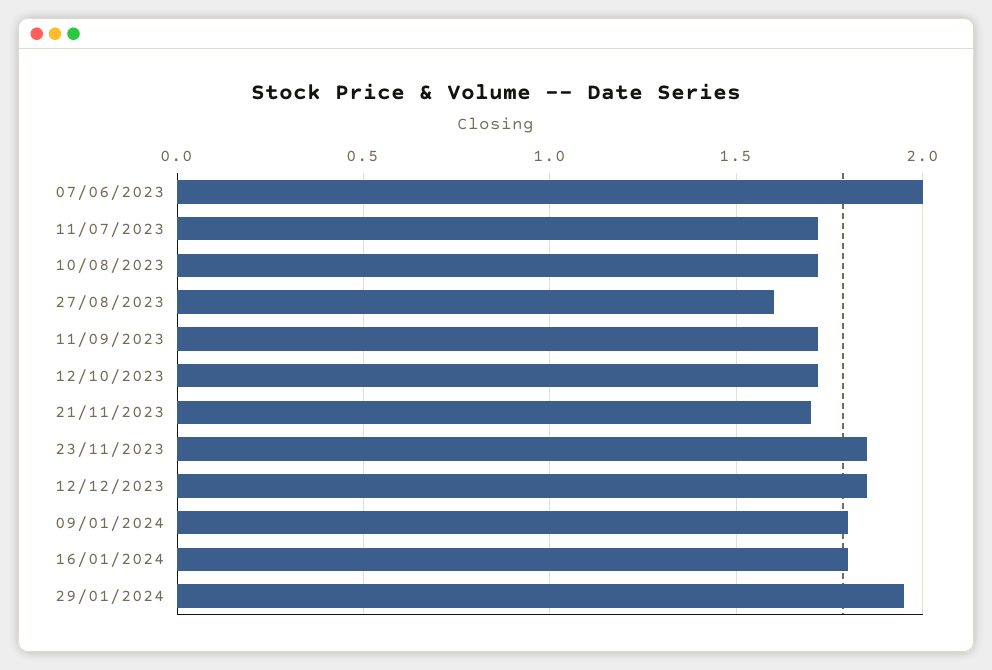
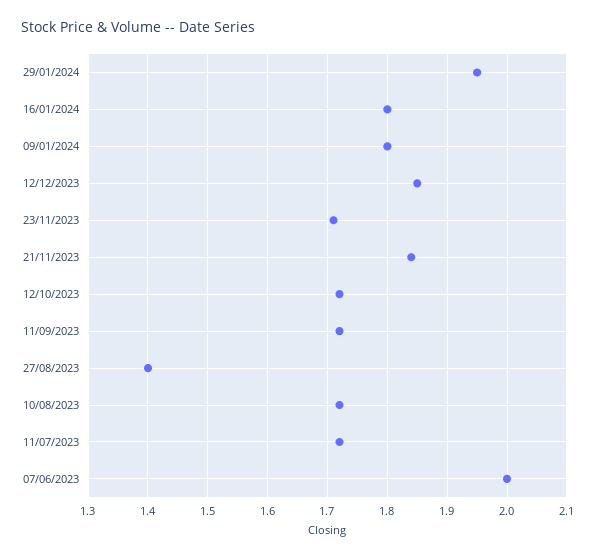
  {
    "07/06/2023": 2,
    "11/07/2023": 1.7,
    "10/08/2023": 1.7,
-   "27/08/2023": 1.6,
+   "27/08/2023": 1.4,
    "11/09/2023": 1.7,
    "12/10/2023": 1.7,
-   "21/11/2023": 1.7,
+   "21/11/2023": 1.85,
-   "23/11/2023": 1.85,
+   "23/11/2023": 1.7,
    "12/12/2023": 1.85,
    "09/01/2024": 1.8,
    "16/01/2024": 1.8,
    "29/01/2024": 1.95
  }

